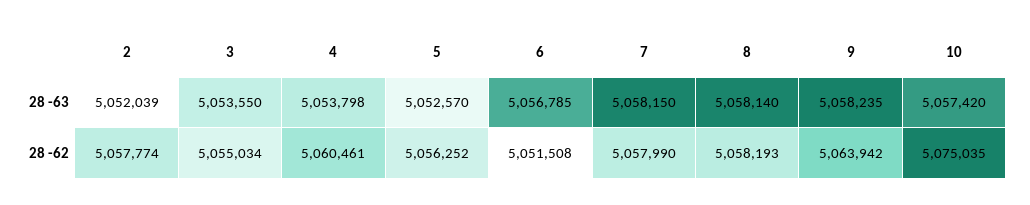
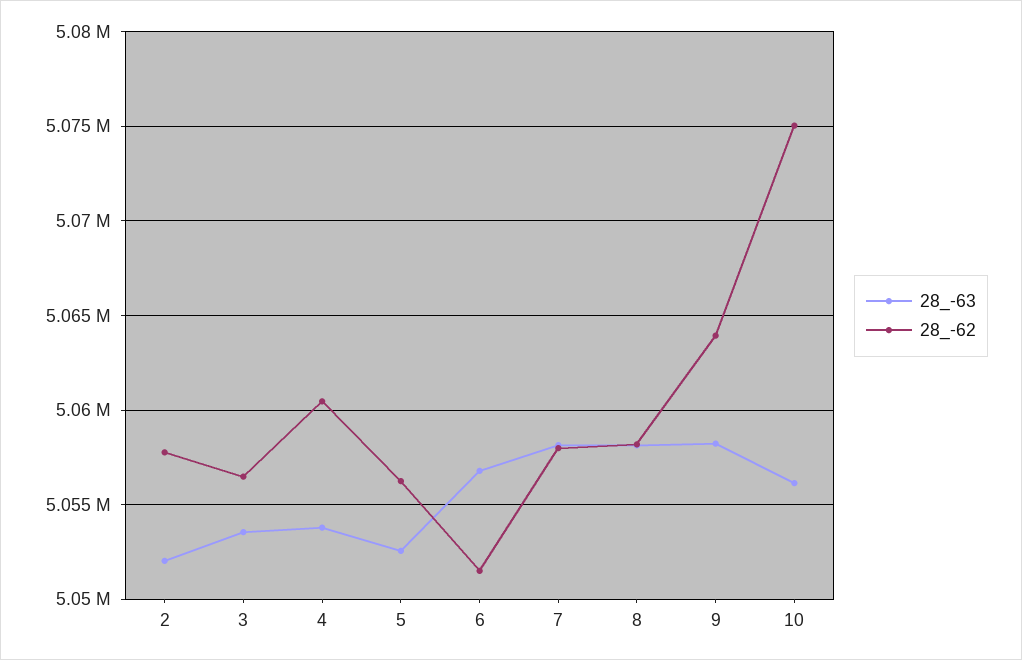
  {
    "28 -63": {
      "2": 5052039,
      "3": 5053550,
      "4": 5053798,
      "5": 5052570,
      "6": 5056785,
      "7": 5058150,
      "8": 5058140,
      "9": 5058235,
-     "10": 5057420
+     "10": 5056000
    },
    "28 -62": {
      "2": 5057774,
-     "3": 5055034,
+     "3": 5056500,
      "4": 5060461,
      "5": 5056252,
      "6": 5051508,
      "7": 5057990,
      "8": 5058193,
      "9": 5063942,
      "10": 5075035
    }
  }

